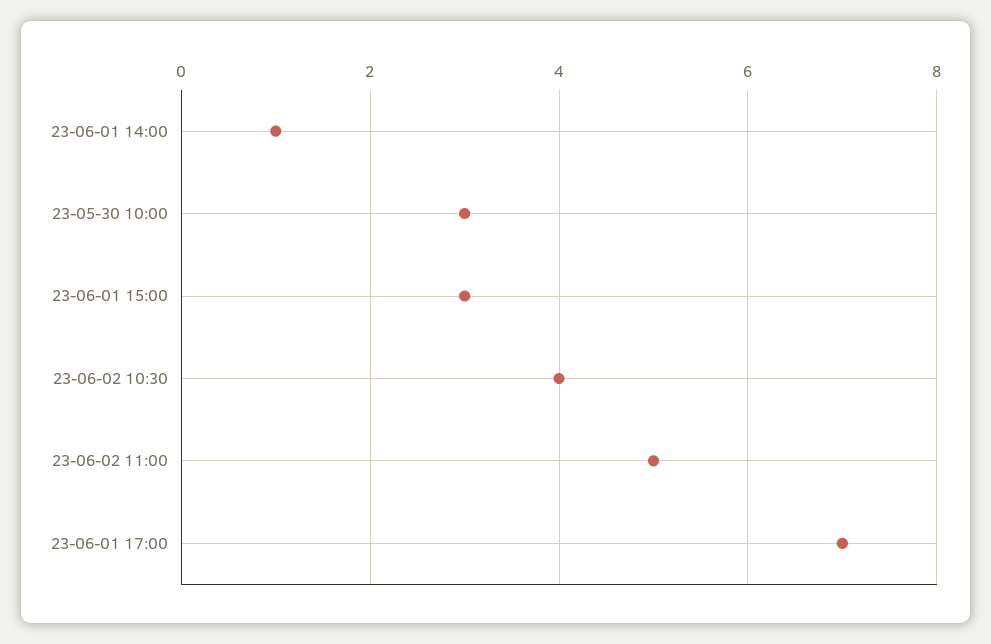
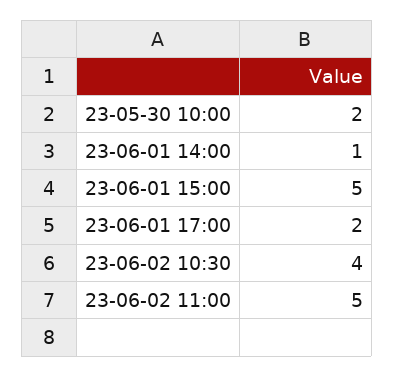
  {
    "23-06-01 14:00": 1,
-   "23-05-30 10:00": 3,
+   "23-05-30 10:00": 2,
-   "23-06-01 15:00": 3,
+   "23-06-01 15:00": 5,
    "23-06-02 10:30": 4,
    "23-06-02 11:00": 5,
-   "23-06-01 17:00": 7
+   "23-06-01 17:00": 2
  }

